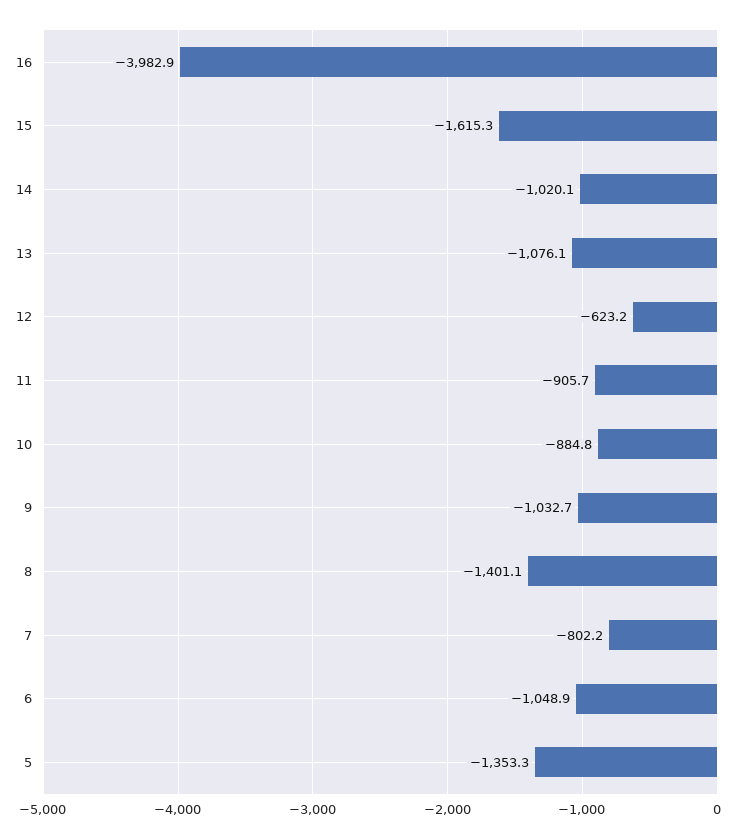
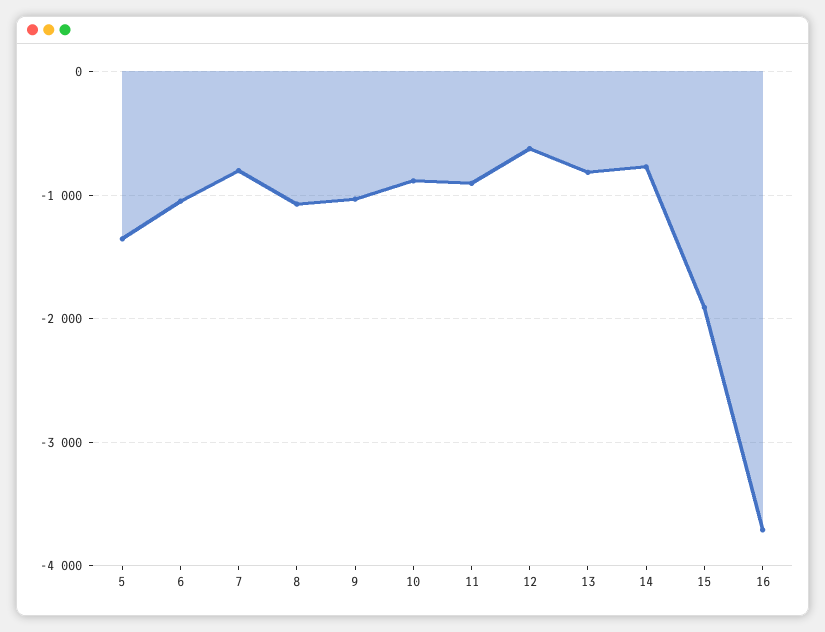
  {
-   "16": -3982.9,
+   "16": -3700,
-   "15": -1615.3,
+   "15": -1900,
-   "14": -1020.1,
+   "14": -800,
-   "13": -1076.1,
+   "13": -800,
    "12": -623.2,
    "11": -905.7,
    "10": -884.8,
    "9": -1032.7,
-   "8": -1401.1,
+   "8": -1100,
    "7": -802.2,
    "6": -1048.9,
    "5": -1353.3
  }

